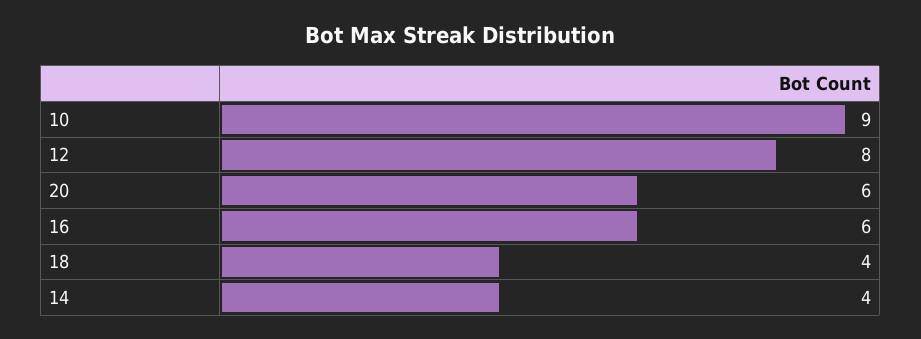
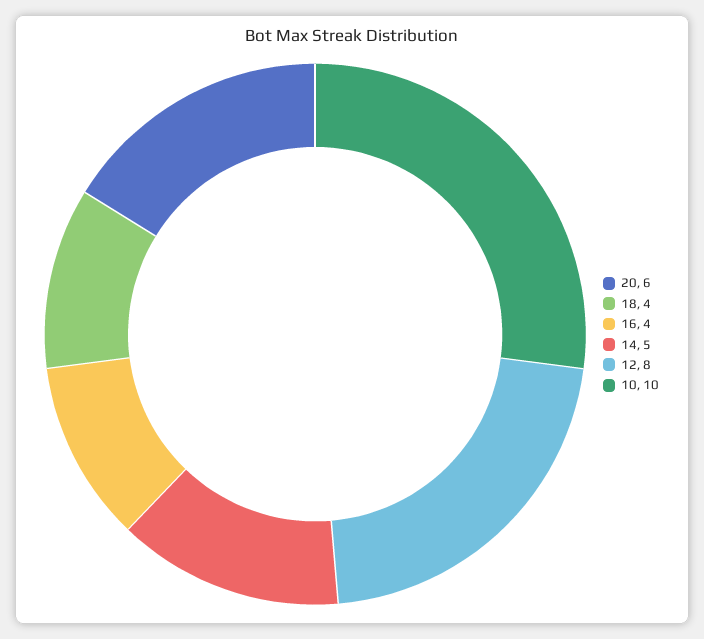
  {
-   "10": 9,
+   "10": 10,
    "12": 8,
    "20": 6,
-   "16": 6,
+   "16": 4,
    "18": 4,
-   "14": 4
+   "14": 5
  }

